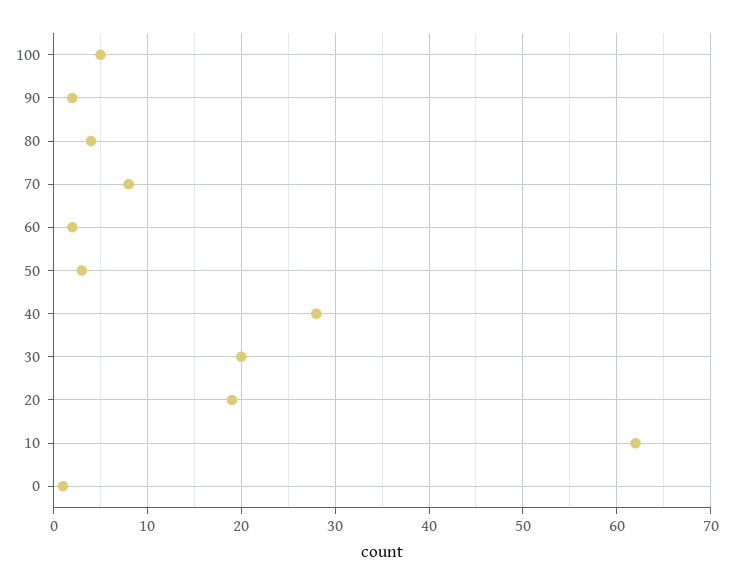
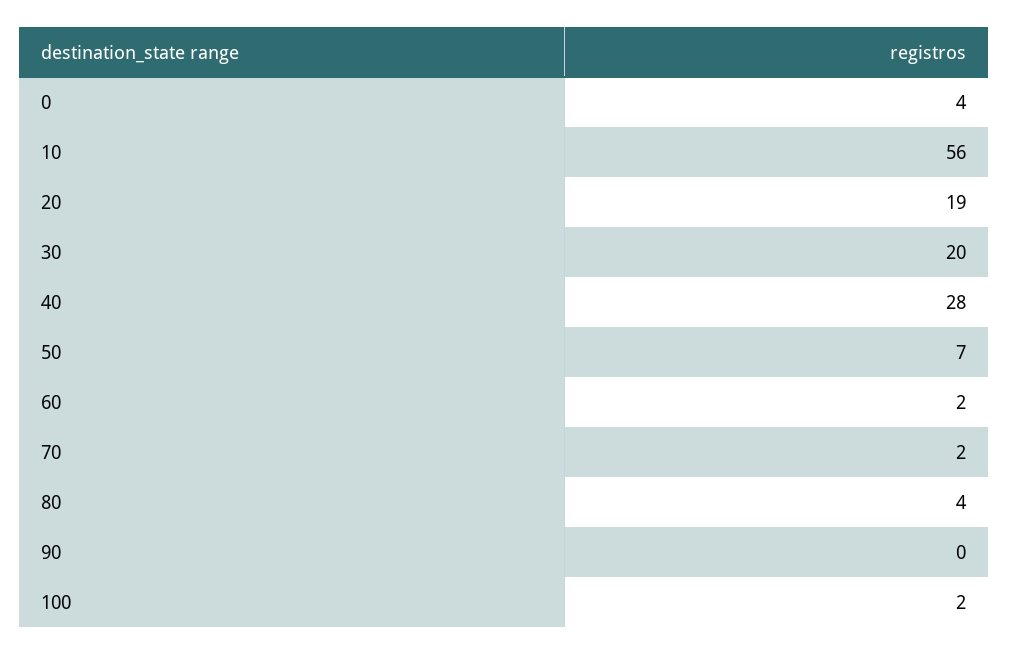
  {
-   "100": 5,
+   "100": 2,
-   "90": 2,
+   "90": 0,
    "80": 4,
-   "70": 8,
+   "70": 2,
    "60": 2,
-   "50": 3,
+   "50": 7,
    "40": 28,
    "30": 20,
    "20": 19,
-   "10": 62,
+   "10": 56,
-   "0": 1
+   "0": 4
  }

